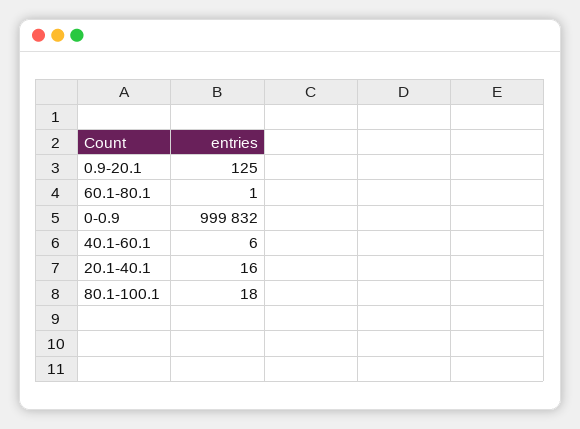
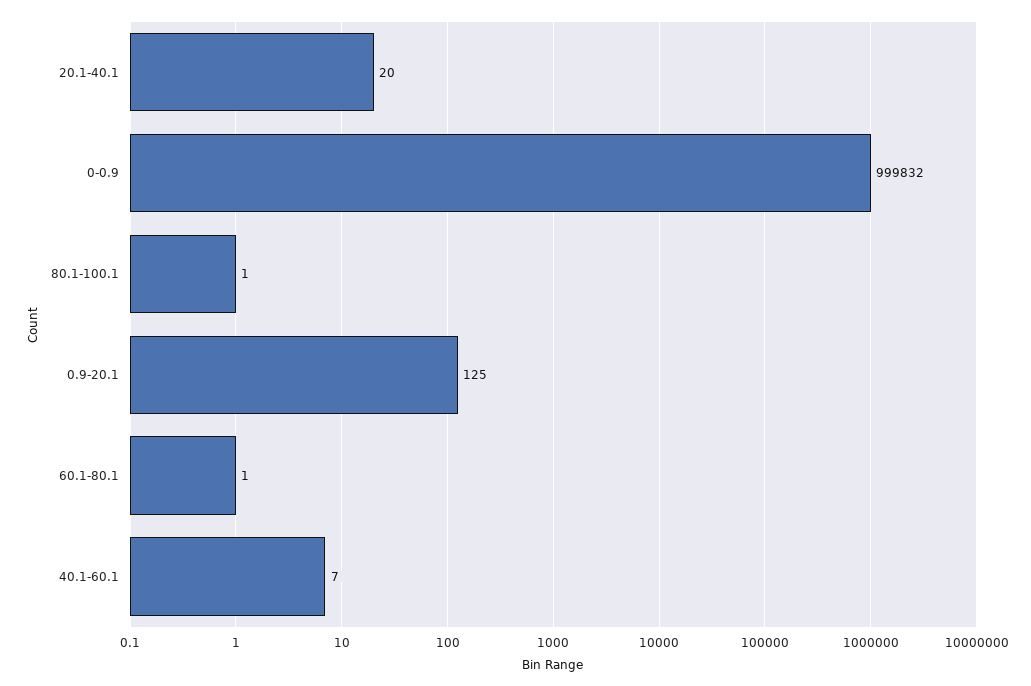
  {
    "0.9-20.1": 125,
    "60.1-80.1": 1,
    "0-0.9": 999832,
-   "40.1-60.1": 6,
+   "40.1-60.1": 7,
-   "20.1-40.1": 16,
+   "20.1-40.1": 20,
-   "80.1-100.1": 18
+   "80.1-100.1": 1
  }

